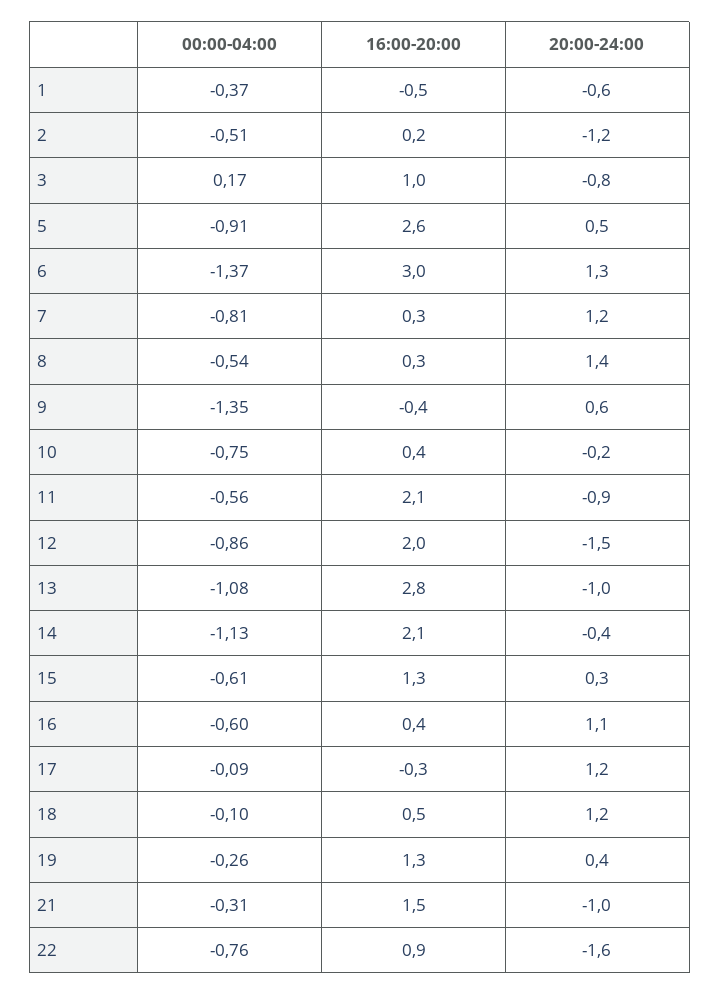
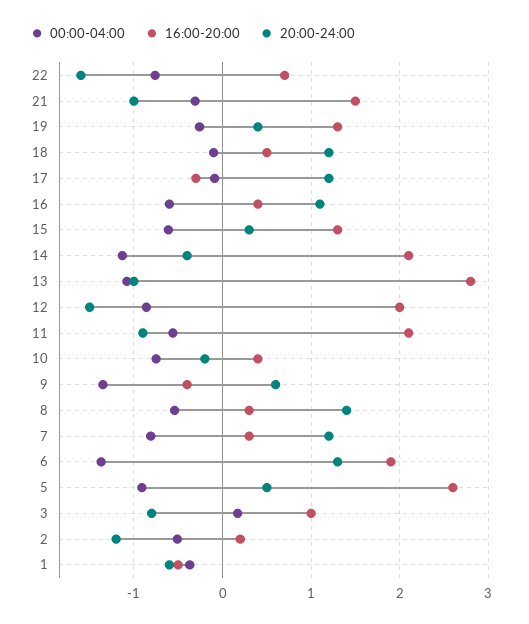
  {
    "00:00-04:00": {
      "1": -0.37,
      "2": -0.51,
      "3": 0.17,
      "5": -0.91,
      "6": -1.37,
      "7": -0.81,
      "8": -0.54,
      "9": -1.35,
      "10": -0.75,
      "11": -0.56,
      "12": -0.86,
      "13": -1.08,
      "14": -1.13,
      "15": -0.61,
      "16": -0.6,
      "17": -0.09,
      "18": -0.1,
      "19": -0.26,
      "21": -0.31,
      "22": -0.76
    },
    "16:00-20:00": {
      "1": -0.5,
      "2": 0.2,
      "3": 1,
      "5": 2.6,
-     "6": 3,
+     "6": 1.9,
      "7": 0.3,
      "8": 0.3,
      "9": -0.4,
      "10": 0.4,
      "11": 2.1,
      "12": 2,
      "13": 2.8,
      "14": 2.1,
      "15": 1.3,
      "16": 0.4,
      "17": -0.3,
      "18": 0.5,
      "19": 1.3,
      "21": 1.5,
-     "22": 0.9
+     "22": 0.7
    },
    "20:00-24:00": {
      "1": -0.6,
      "2": -1.2,
      "3": -0.8,
      "5": 0.5,
      "6": 1.3,
      "7": 1.2,
      "8": 1.4,
      "9": 0.6,
      "10": -0.2,
      "11": -0.9,
      "12": -1.5,
      "13": -1,
      "14": -0.4,
      "15": 0.3,
      "16": 1.1,
      "17": 1.2,
      "18": 1.2,
      "19": 0.4,
      "21": -1,
      "22": -1.6
    }
  }

